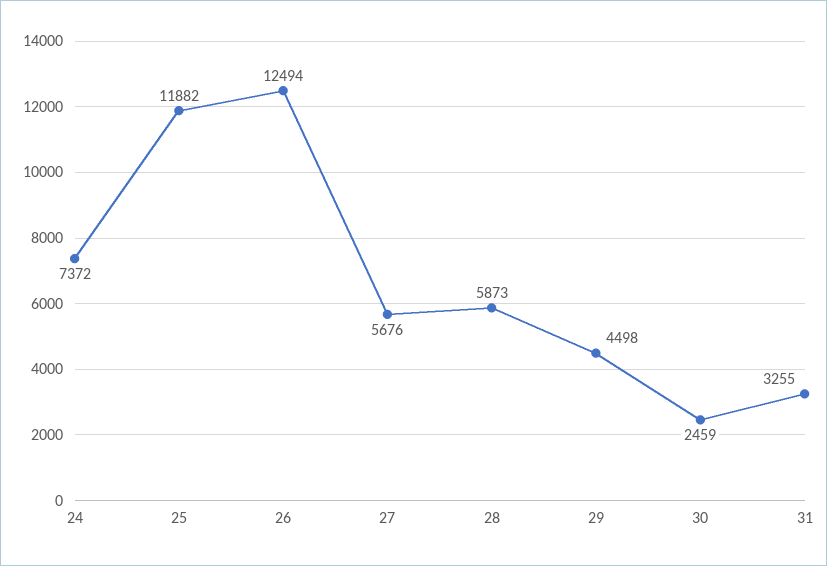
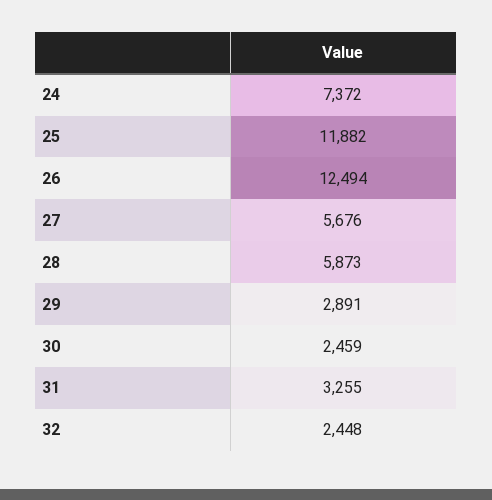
  {
    "24": 7372,
    "25": 11882,
    "26": 12494,
    "27": 5676,
    "28": 5873,
-   "29": 4498,
+   "29": 2891,
    "30": 2459,
-   "31": 3255
+   "31": 3255,
+   "32": 2448
  }

